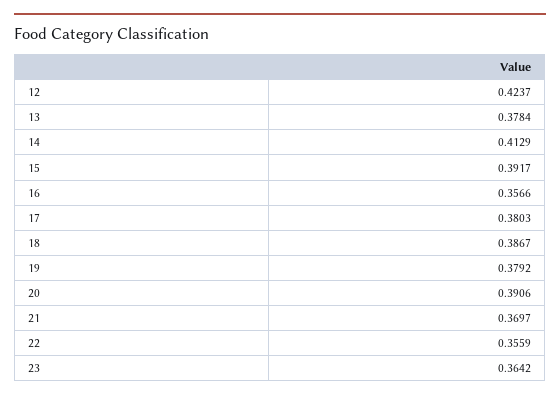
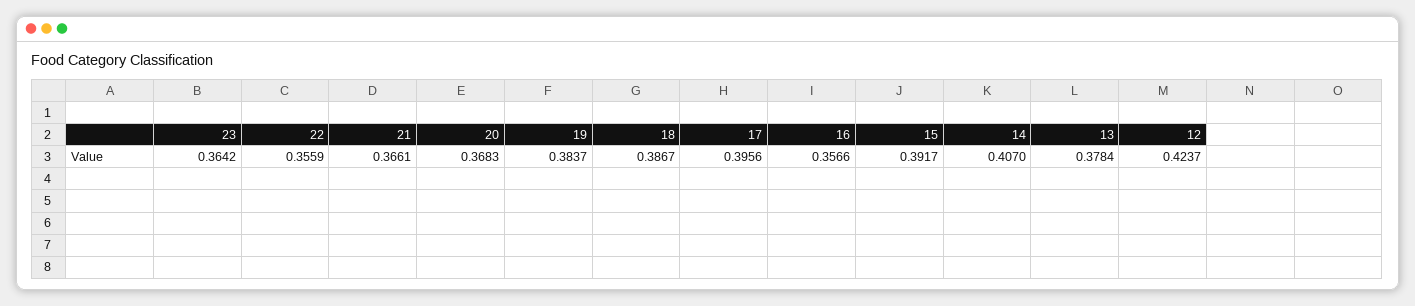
  {
    "12": 0.4237,
    "13": 0.3784,
-   "14": 0.4129,
+   "14": 0.407,
    "15": 0.3917,
    "16": 0.3566,
-   "17": 0.3803,
+   "17": 0.3956,
    "18": 0.3867,
-   "19": 0.3792,
+   "19": 0.3837,
-   "20": 0.3906,
+   "20": 0.3683,
-   "21": 0.3697,
+   "21": 0.3661,
    "22": 0.3559,
    "23": 0.3642
  }

